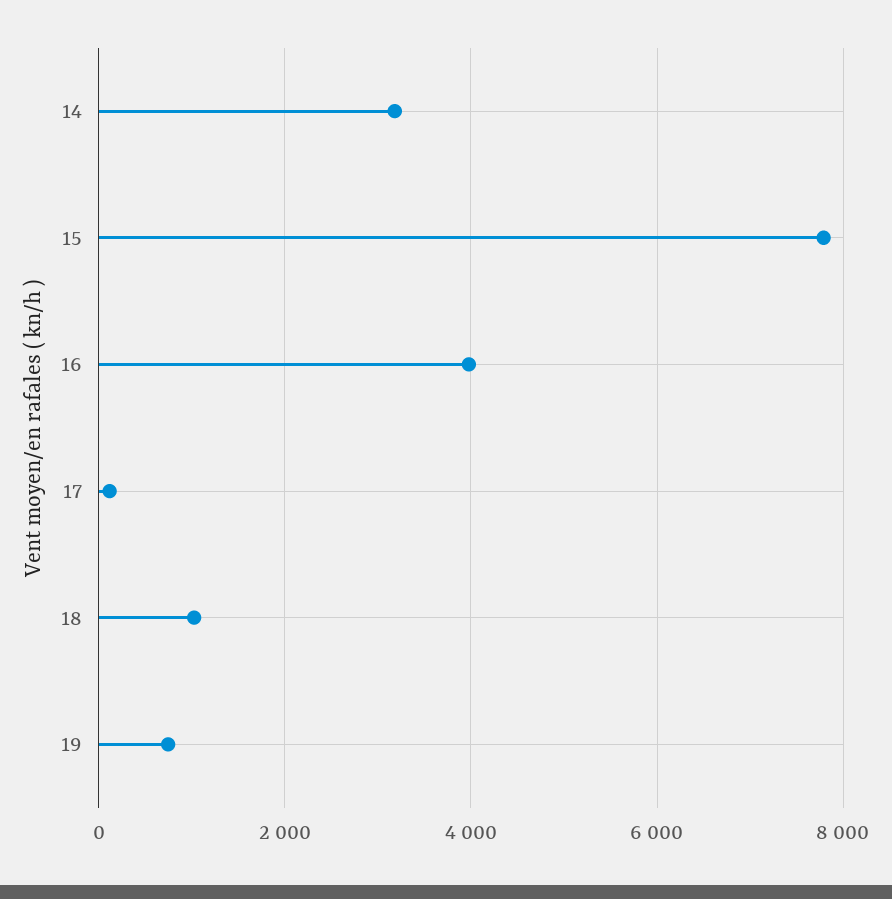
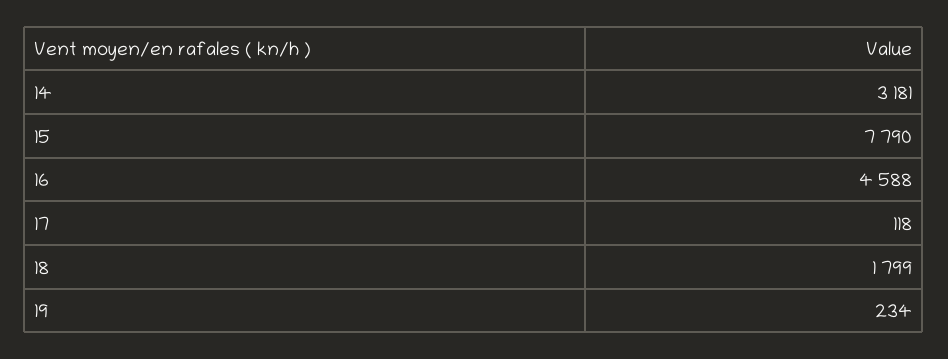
  {
    "14": 3181,
    "15": 7790,
-   "16": 4000,
+   "16": 4588,
    "17": 118,
-   "18": 1000,
+   "18": 1799,
-   "19": 800
+   "19": 234
  }

